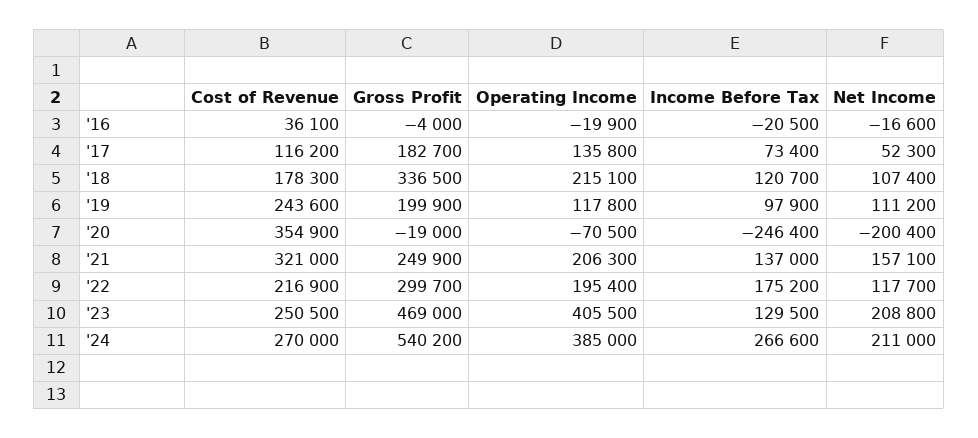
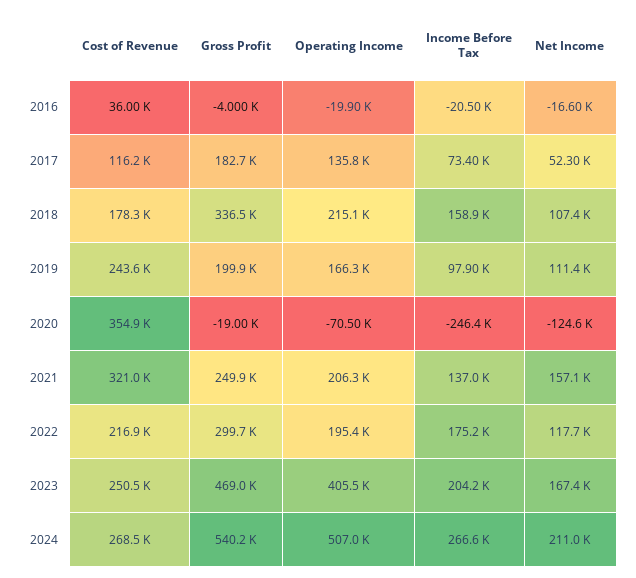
  {
    "Cost of Revenue": {
-     "'16": 36100,
+     "'16": 36000,
      "'17": 116200,
      "'18": 178300,
      "'19": 243600,
      "'20": 354900,
      "'21": 321000,
      "'22": 216900,
      "'23": 250500,
-     "'24": 270000
+     "'24": 268500
    },
    "Gross Profit": {
      "'16": -4000,
      "'17": 182700,
      "'18": 336500,
      "'19": 199900,
      "'20": -19000,
      "'21": 249900,
      "'22": 299700,
      "'23": 469000,
      "'24": 540200
    },
    "Operating Income": {
      "'16": -19900,
      "'17": 135800,
      "'18": 215100,
-     "'19": 117800,
+     "'19": 166300,
      "'20": -70500,
      "'21": 206300,
      "'22": 195400,
      "'23": 405500,
-     "'24": 385000
+     "'24": 507000
    },
    "Income Before Tax": {
      "'16": -20500,
      "'17": 73400,
-     "'18": 120700,
+     "'18": 158900,
      "'19": 97900,
      "'20": -246400,
      "'21": 137000,
      "'22": 175200,
-     "'23": 129500,
+     "'23": 204200,
      "'24": 266600
    },
    "Net Income": {
      "'16": -16600,
      "'17": 52300,
      "'18": 107400,
-     "'19": 111200,
+     "'19": 111400,
-     "'20": -200400,
+     "'20": -124600,
      "'21": 157100,
      "'22": 117700,
-     "'23": 208800,
+     "'23": 167400,
      "'24": 211000
    }
  }

